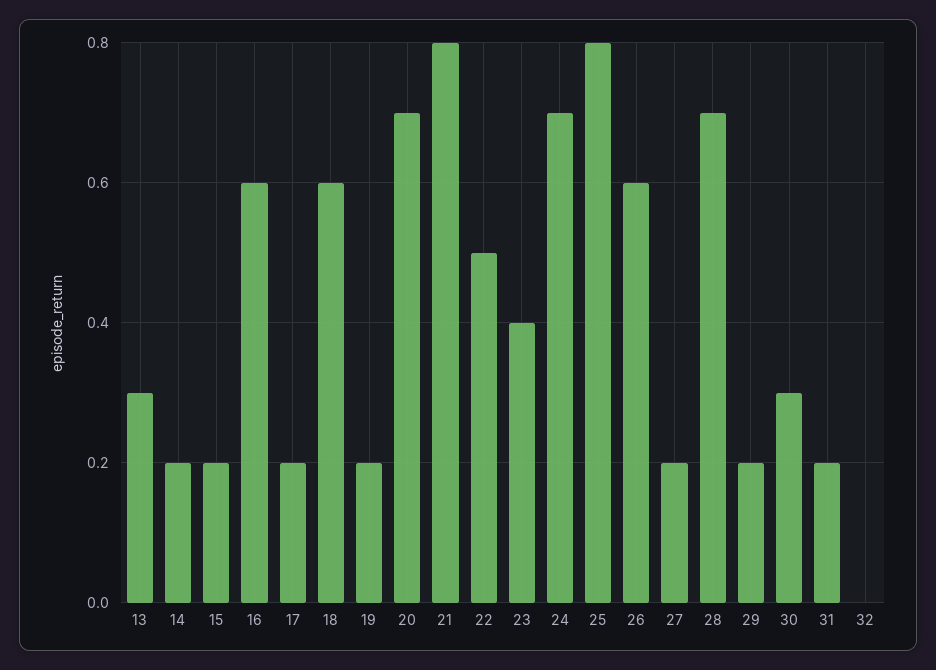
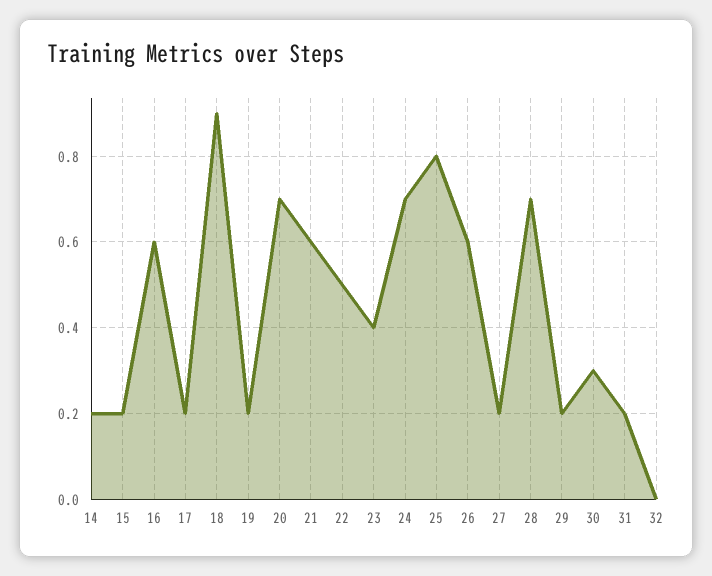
  {
-   "13": 0.3,
    "14": 0.2,
    "15": 0.2,
    "16": 0.6,
    "17": 0.2,
-   "18": 0.6,
+   "18": 0.9,
    "19": 0.2,
    "20": 0.7,
-   "21": 0.8,
+   "21": 0.6,
    "22": 0.5,
    "23": 0.4,
    "24": 0.7,
    "25": 0.8,
    "26": 0.6,
    "27": 0.2,
    "28": 0.7,
    "29": 0.2,
    "30": 0.3,
    "31": 0.2,
    "32": 0
  }

